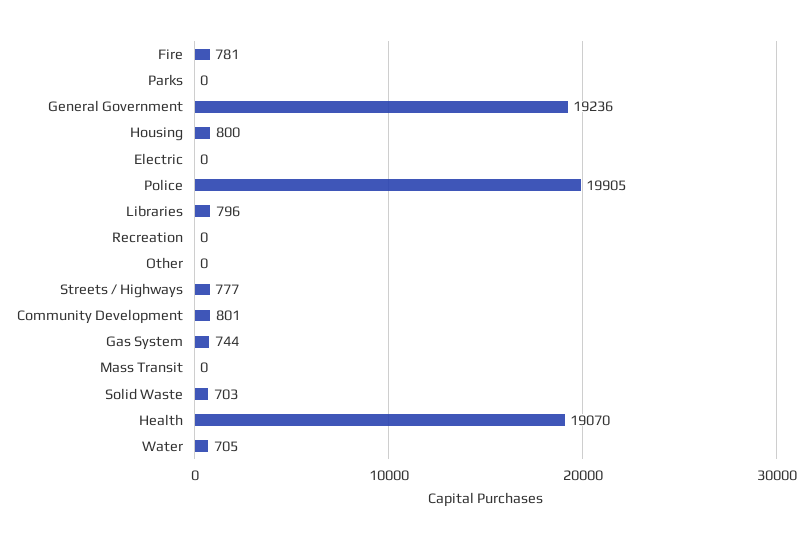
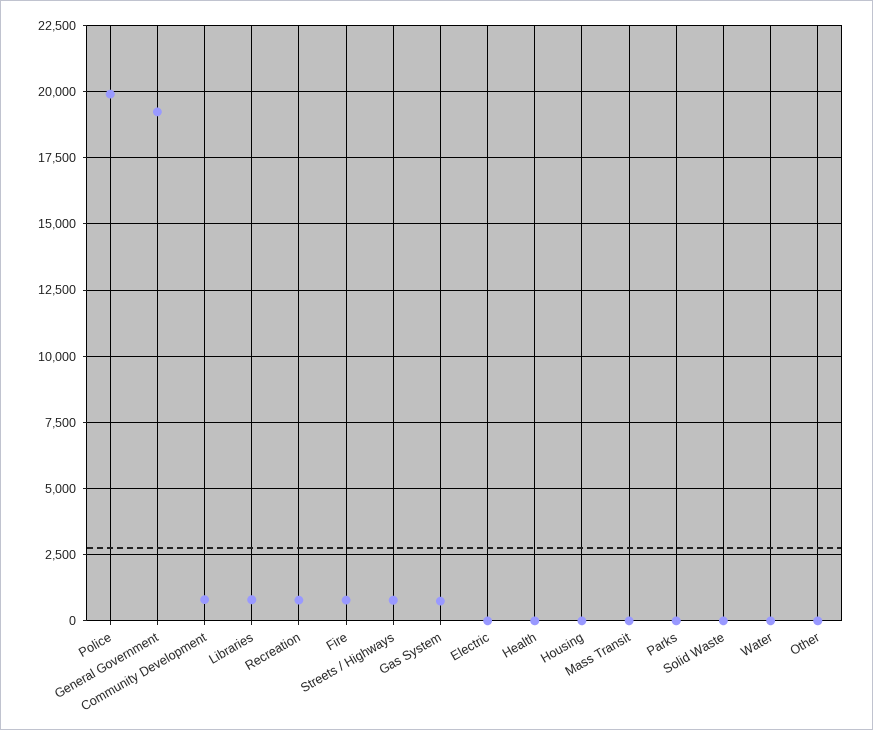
  {
    "Fire": 781,
    "Parks": 0,
    "General Government": 19236,
-   "Housing": 800,
+   "Housing": 0,
    "Electric": 0,
    "Police": 19905,
    "Libraries": 796,
-   "Recreation": 0,
+   "Recreation": 750,
    "Other": 0,
    "Streets / Highways": 777,
    "Community Development": 801,
    "Gas System": 744,
    "Mass Transit": 0,
-   "Solid Waste": 703,
+   "Solid Waste": 0,
-   "Health": 19070,
+   "Health": 0,
-   "Water": 705
+   "Water": 0
  }

